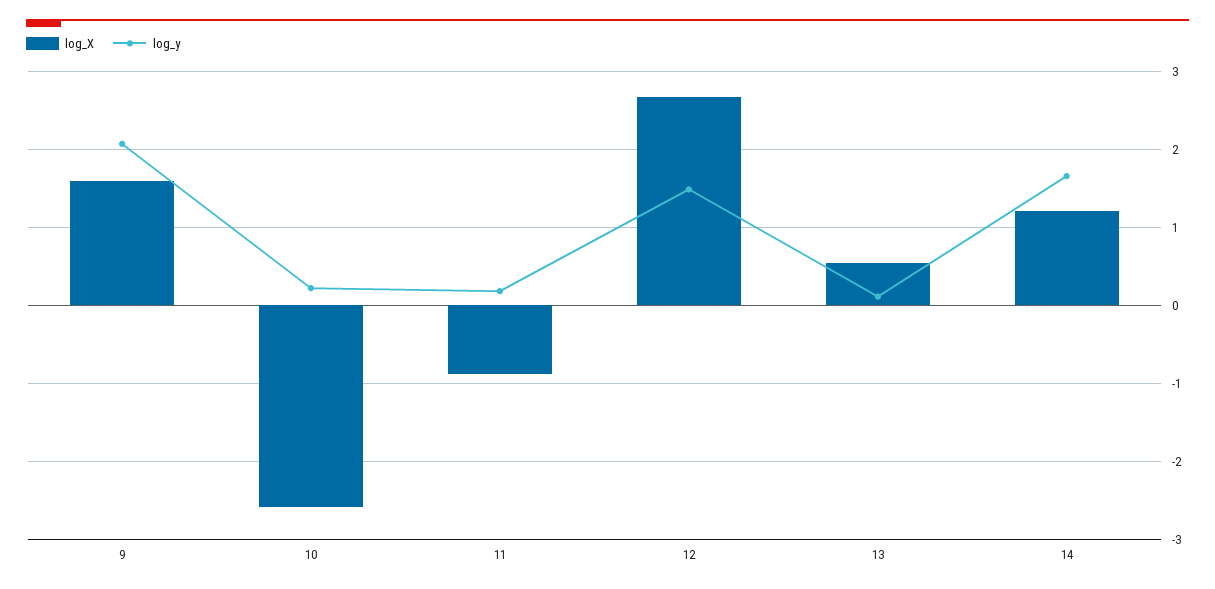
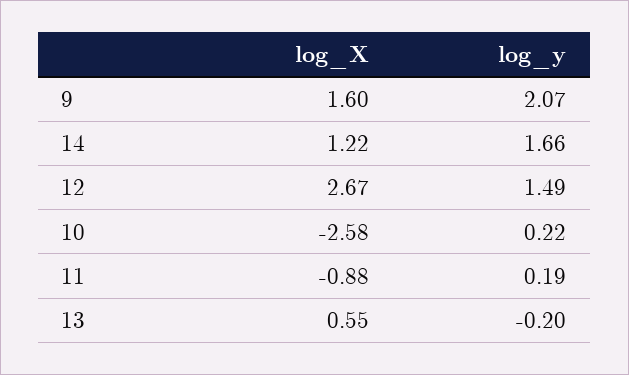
  {
    "log_X": {
      "9": 1.6,
      "10": -2.58,
      "11": -0.88,
      "12": 2.67,
      "13": 0.55,
      "14": 1.22
    },
    "log_y": {
      "9": 2.07,
      "10": 0.22,
      "11": 0.19,
      "12": 1.49,
-     "13": 0.1,
+     "13": -0.2,
      "14": 1.66
    }
  }

